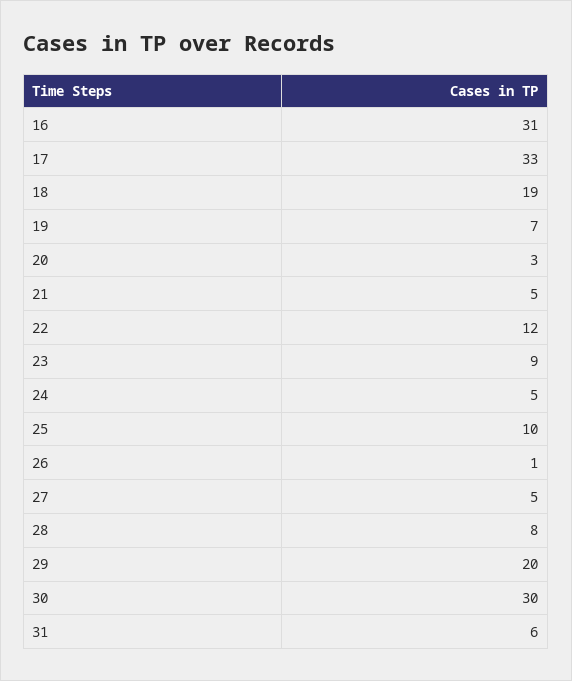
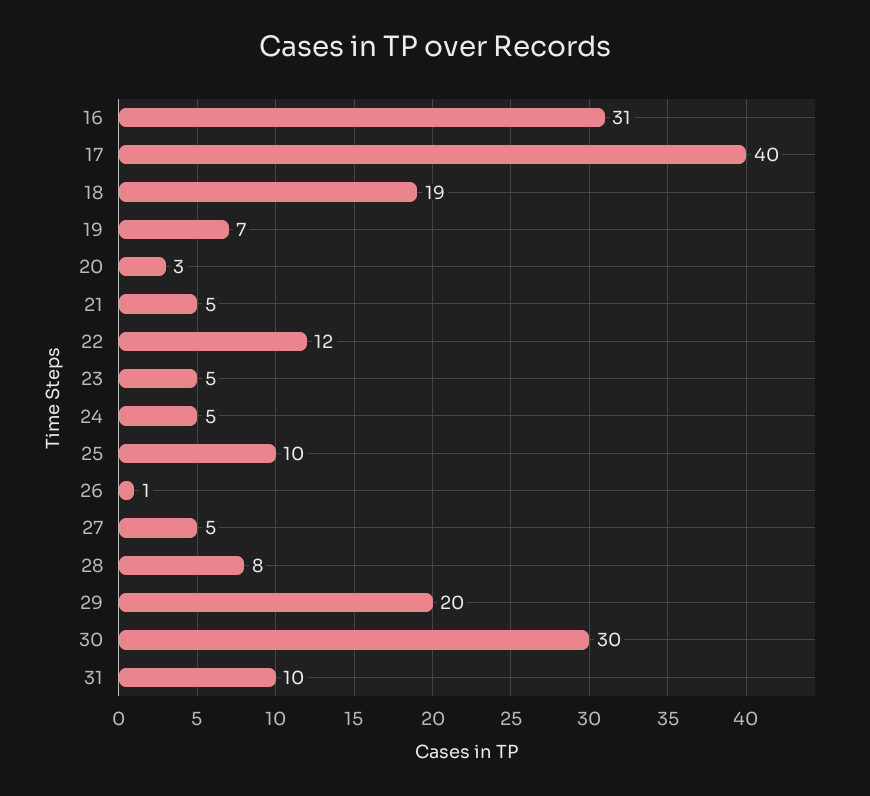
  {
    "16": 31,
-   "17": 33,
+   "17": 40,
    "18": 19,
    "19": 7,
    "20": 3,
    "21": 5,
    "22": 12,
-   "23": 9,
+   "23": 5,
    "24": 5,
    "25": 10,
    "26": 1,
    "27": 5,
    "28": 8,
    "29": 20,
    "30": 30,
-   "31": 6
+   "31": 10
  }

